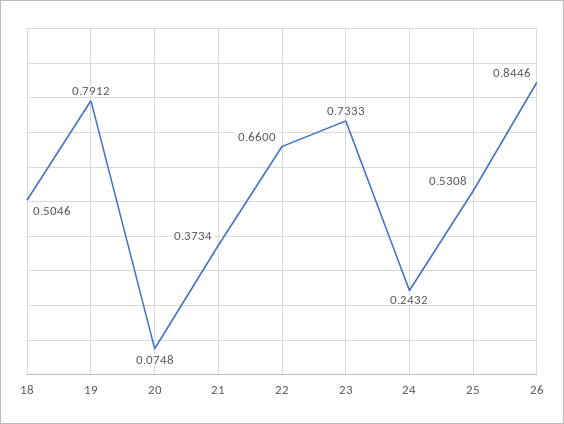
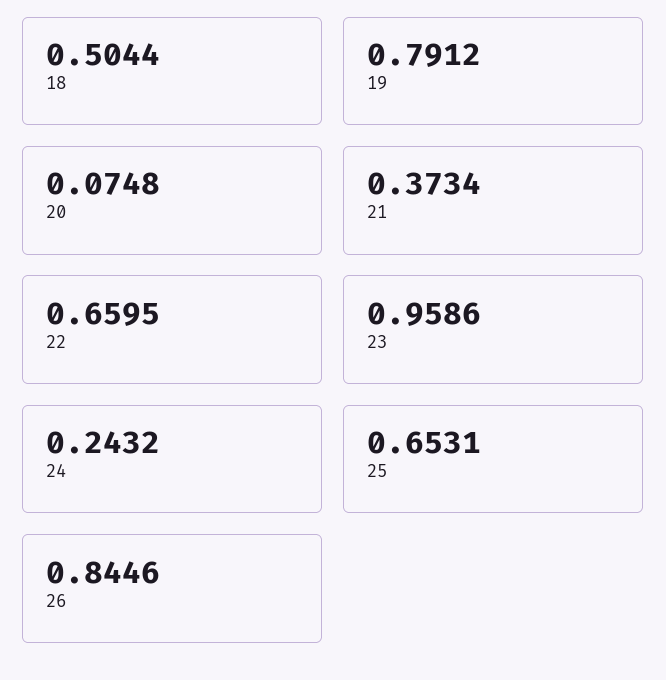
  {
-   "18": 0.5046,
+   "18": 0.5044,
    "19": 0.7912,
    "20": 0.0748,
    "21": 0.3734,
-   "22": 0.66,
+   "22": 0.6595,
-   "23": 0.7333,
+   "23": 0.9586,
    "24": 0.2432,
-   "25": 0.5308,
+   "25": 0.6531,
    "26": 0.8446
  }

